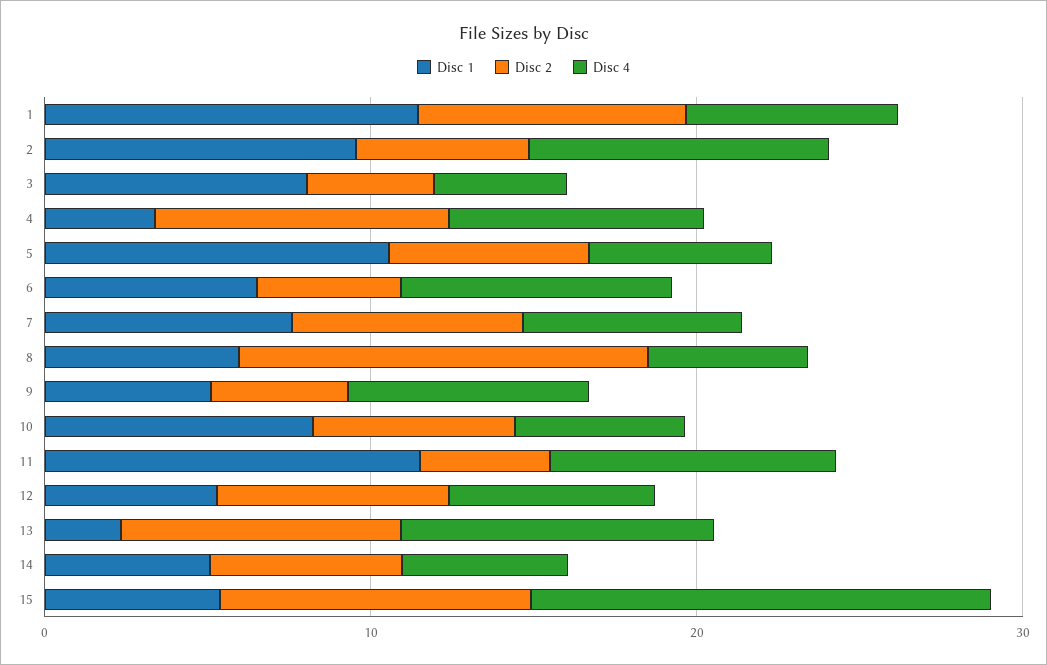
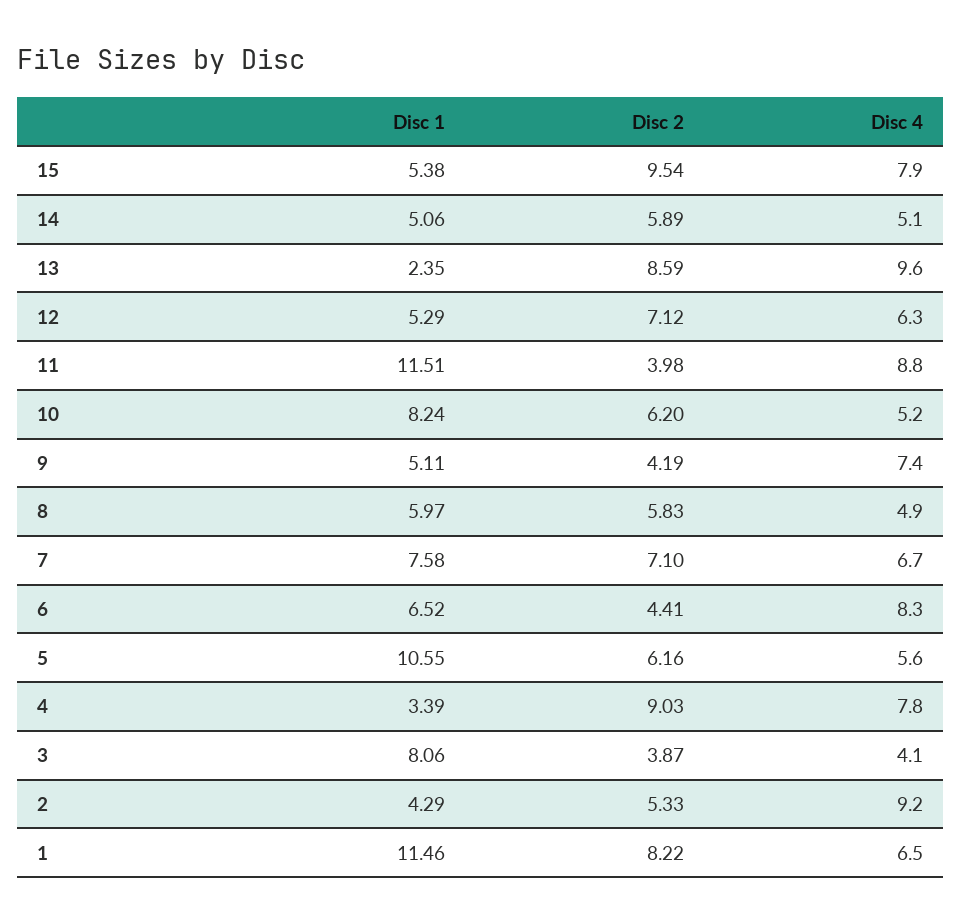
  {
    "Disc 1": {
      "1": 11.46,
-     "2": 10,
+     "2": 4.29,
      "3": 8.06,
      "4": 3.39,
      "5": 10.55,
      "6": 6.52,
      "7": 7.58,
      "8": 5.97,
      "9": 5.11,
      "10": 8.24,
      "11": 11.51,
      "12": 5.29,
      "13": 2.35,
      "14": 5.06,
      "15": 5.38
    },
    "Disc 2": {
      "1": 8.22,
      "2": 5.33,
      "3": 3.87,
      "4": 9.03,
      "5": 6.16,
      "6": 4.41,
      "7": 7.1,
-     "8": 12,
+     "8": 5.83,
      "9": 4.19,
      "10": 6.2,
      "11": 3.98,
      "12": 7.12,
      "13": 8.59,
      "14": 5.89,
      "15": 9.54
    },
    "Disc 4": {
      "1": 6.5,
      "2": 9.2,
      "3": 4.1,
      "4": 7.8,
      "5": 5.6,
      "6": 8.3,
      "7": 6.7,
      "8": 4.9,
      "9": 7.4,
      "10": 5.2,
      "11": 8.8,
      "12": 6.3,
      "13": 9.6,
      "14": 5.1,
-     "15": 14
+     "15": 7.9
    }
  }

